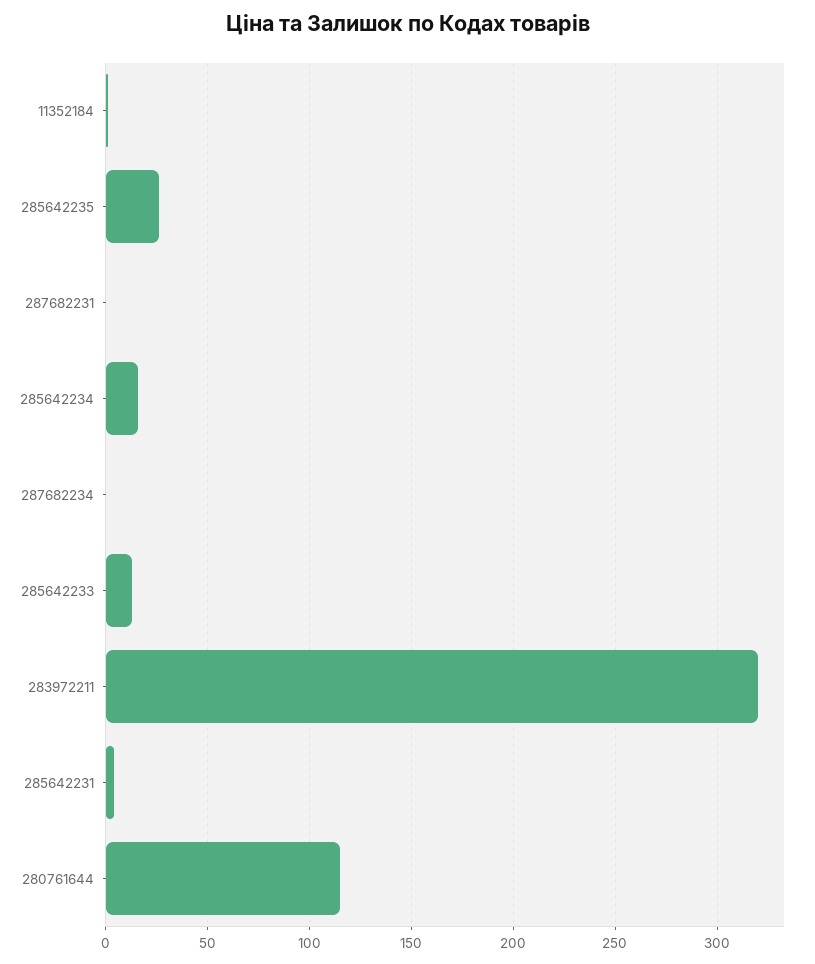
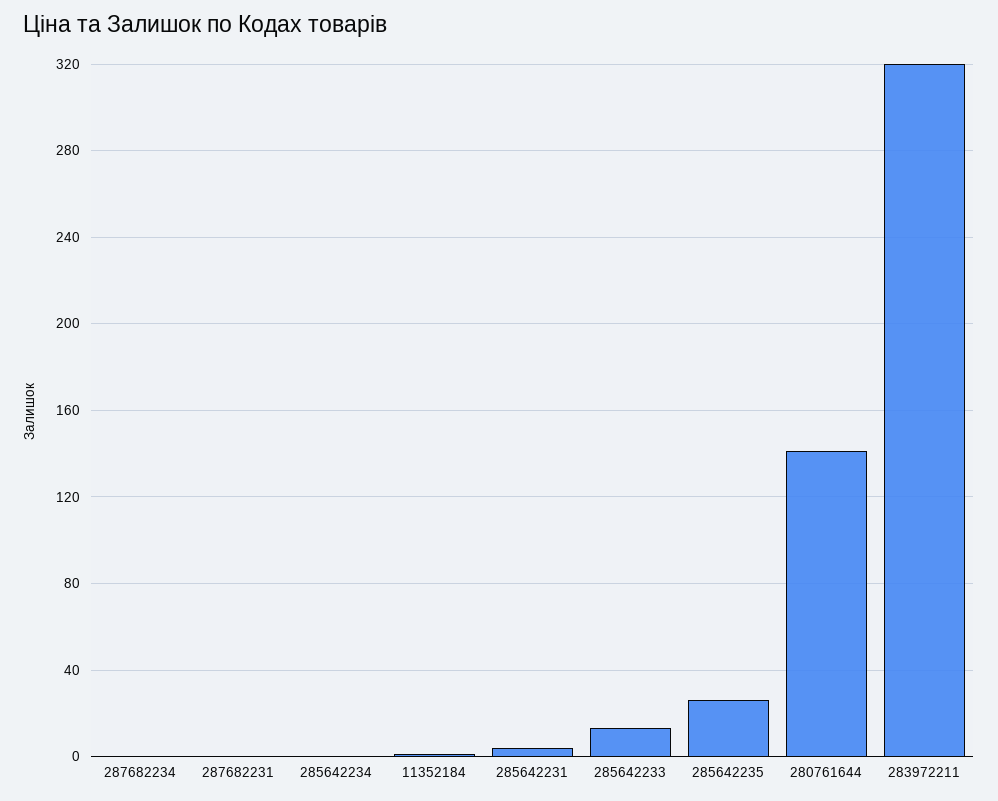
  {
    "11352184": 0,
    "285642235": 25,
    "287682231": 0,
-   "285642234": 15,
+   "285642234": 0,
    "287682234": 0,
    "285642233": 15,
    "283972211": 320,
    "285642231": 5,
-   "280761644": 115
+   "280761644": 140
  }

